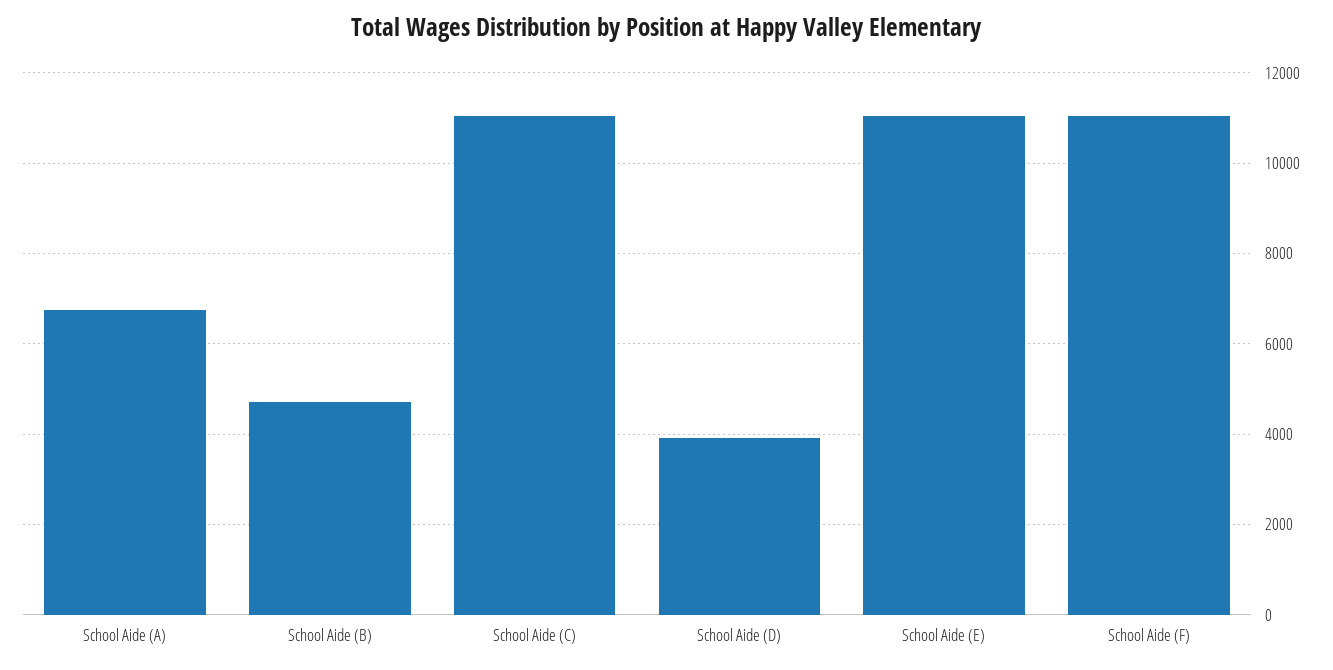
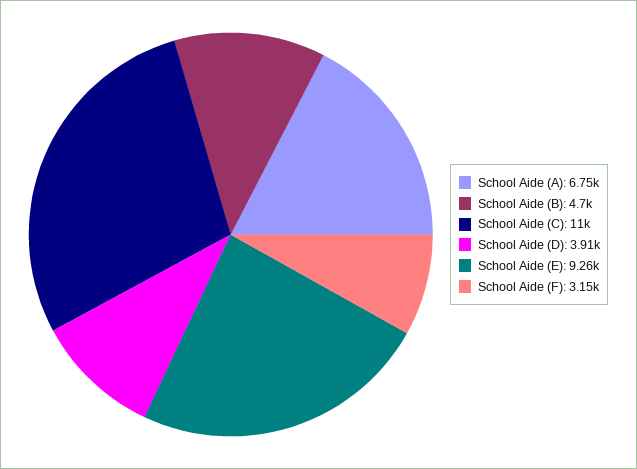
  {
    "School Aide (A)": 6750,
    "School Aide (B)": 4700,
    "School Aide (C)": 11000,
    "School Aide (D)": 3910,
-   "School Aide (E)": 11000,
+   "School Aide (E)": 9260,
-   "School Aide (F)": 11000
+   "School Aide (F)": 3150
  }

